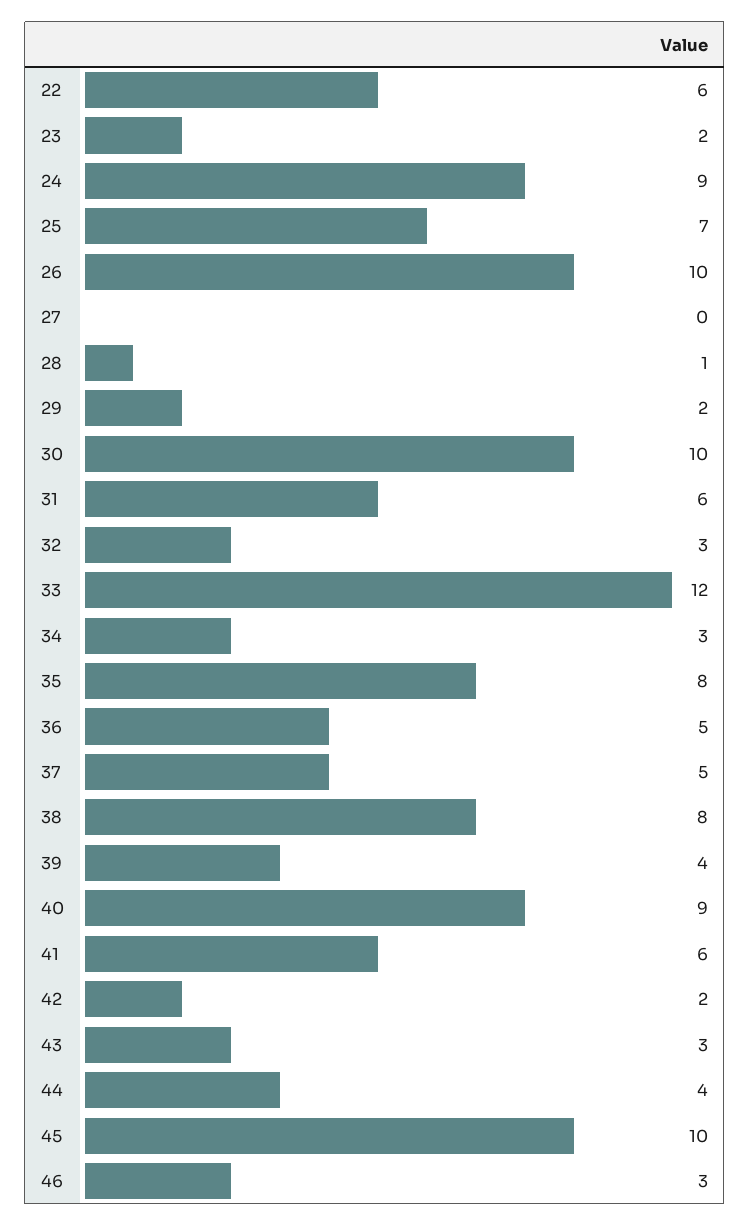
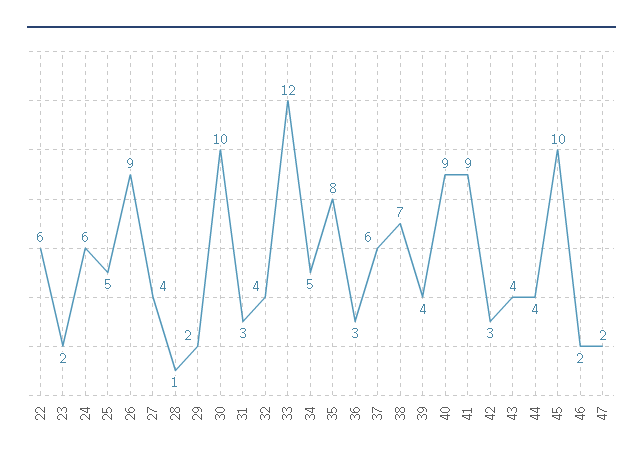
  {
    "22": 6,
    "23": 2,
-   "24": 9,
+   "24": 6,
-   "25": 7,
+   "25": 5,
-   "26": 10,
+   "26": 9,
-   "27": 0,
+   "27": 4,
    "28": 1,
    "29": 2,
    "30": 10,
-   "31": 6,
+   "31": 3,
-   "32": 3,
+   "32": 4,
    "33": 12,
-   "34": 3,
+   "34": 5,
    "35": 8,
-   "36": 5,
+   "36": 3,
-   "37": 5,
+   "37": 6,
-   "38": 8,
+   "38": 7,
    "39": 4,
    "40": 9,
-   "41": 6,
+   "41": 9,
-   "42": 2,
+   "42": 3,
-   "43": 3,
+   "43": 4,
    "44": 4,
    "45": 10,
-   "46": 3
+   "46": 2,
+   "47": 2
  }

